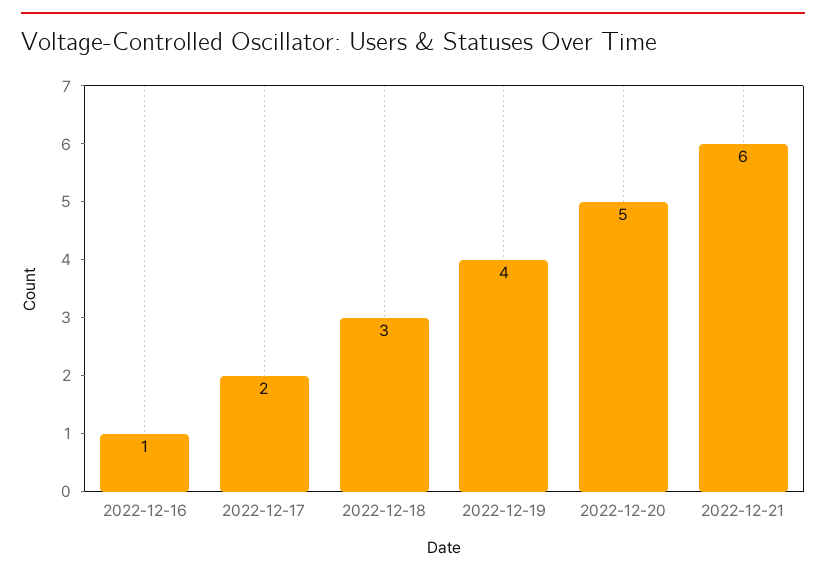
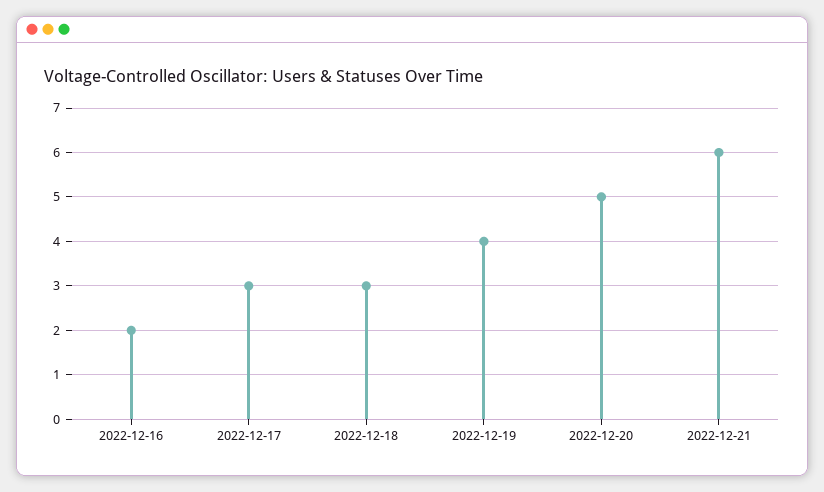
  {
-   "2022-12-16": 1,
+   "2022-12-16": 2,
-   "2022-12-17": 2,
+   "2022-12-17": 3,
    "2022-12-18": 3,
    "2022-12-19": 4,
    "2022-12-20": 5,
    "2022-12-21": 6
  }

